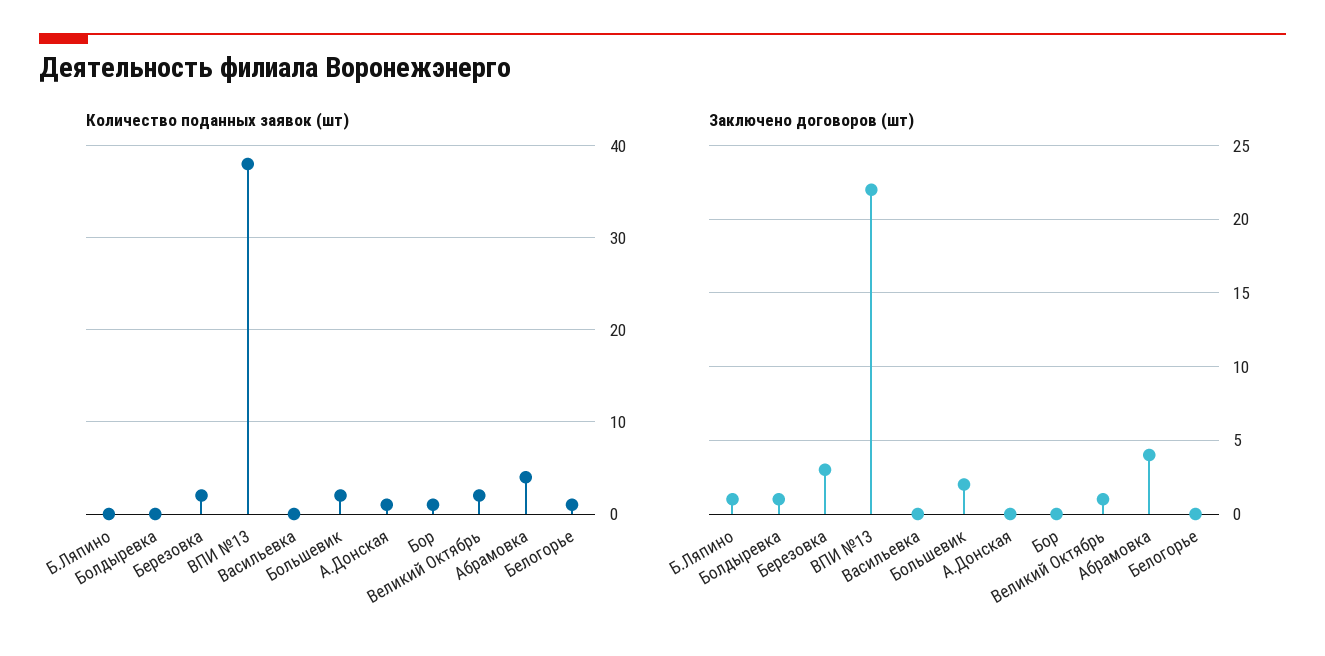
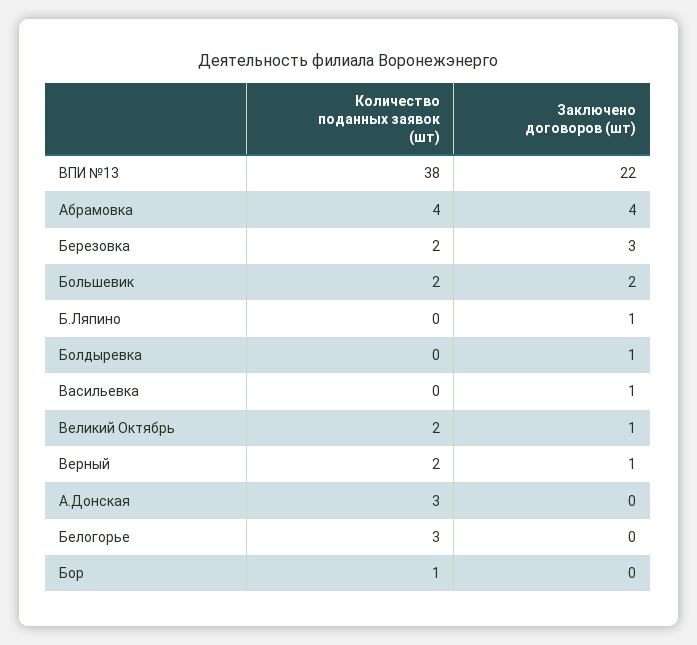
  {
    "Количество поданных заявок (шт)": {
      "Б.Ляпино": 0,
      "Болдыревка": 0,
      "Березовка": 2,
      "ВПИ №13": 38,
      "Васильевка": 0,
      "Большевик": 2,
-     "А.Донская": 1,
+     "А.Донская": 3,
      "Бор": 1,
      "Великий Октябрь": 2,
      "Абрамовка": 4,
-     "Белогорье": 1
+     "Белогорье": 3,
+     "Верный": 2
    },
    "Заключено договоров (шт)": {
      "Б.Ляпино": 1,
      "Болдыревка": 1,
      "Березовка": 3,
      "ВПИ №13": 22,
-     "Васильевка": 0,
+     "Васильевка": 1,
      "Большевик": 2,
      "А.Донская": 0,
      "Бор": 0,
      "Великий Октябрь": 1,
      "Абрамовка": 4,
-     "Белогорье": 0
+     "Белогорье": 0,
+     "Верный": 1
    }
  }

